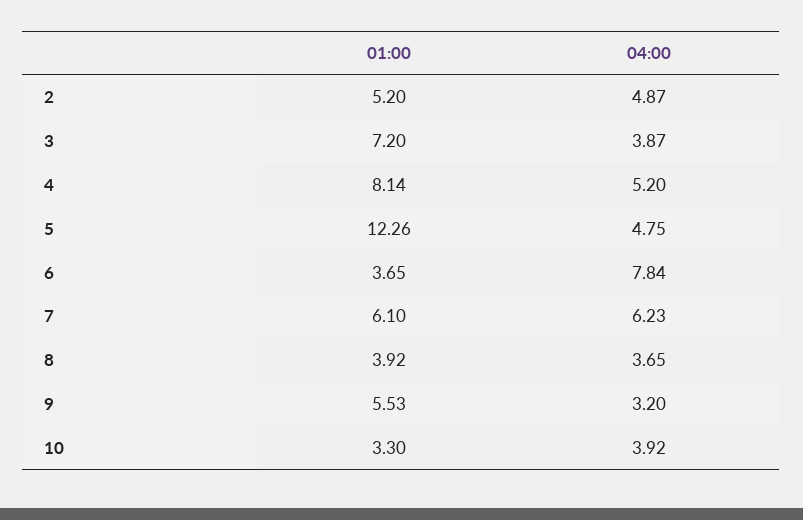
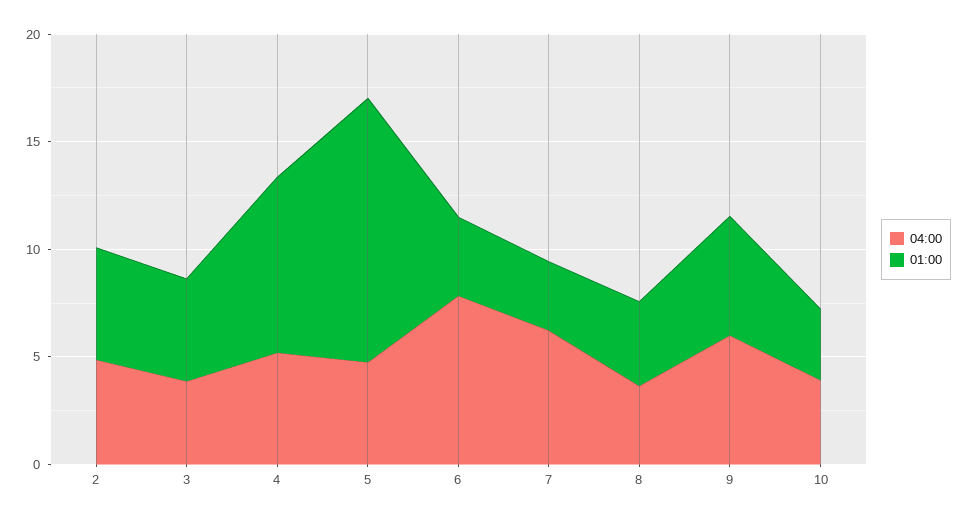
  {
    "01:00": {
      "2": 5.2,
-     "3": 7.2,
+     "3": 5,
      "4": 8.14,
      "5": 12.26,
      "6": 3.65,
-     "7": 6.1,
+     "7": 3,
      "8": 3.92,
      "9": 5.53,
      "10": 3.3
    },
    "04:00": {
      "2": 4.87,
      "3": 3.87,
      "4": 5.2,
      "5": 4.75,
      "6": 7.84,
      "7": 6.23,
      "8": 3.65,
-     "9": 3.2,
+     "9": 6,
      "10": 3.92
    }
  }

